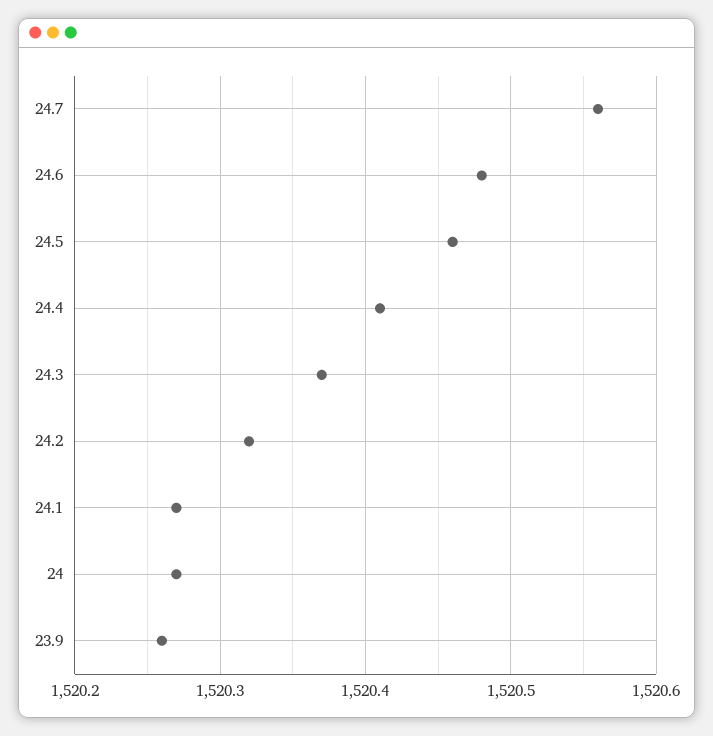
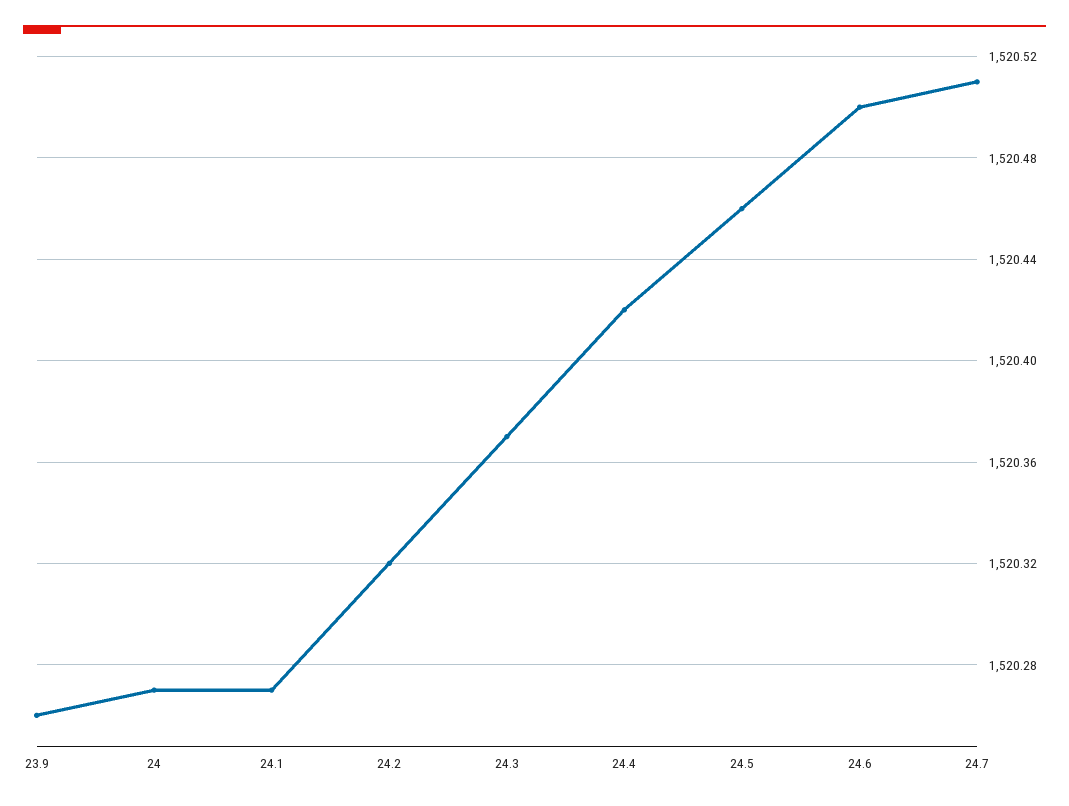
  {
-   "24.7": 1520.56,
+   "24.7": 1520.51,
-   "24.6": 1520.48,
+   "24.6": 1520.5,
    "24.5": 1520.46,
-   "24.4": 1520.41,
+   "24.4": 1520.42,
    "24.3": 1520.37,
    "24.2": 1520.32,
    "24.1": 1520.27,
    "24": 1520.27,
    "23.9": 1520.26
  }

